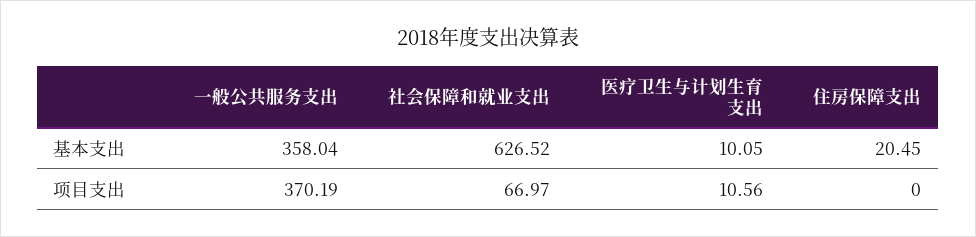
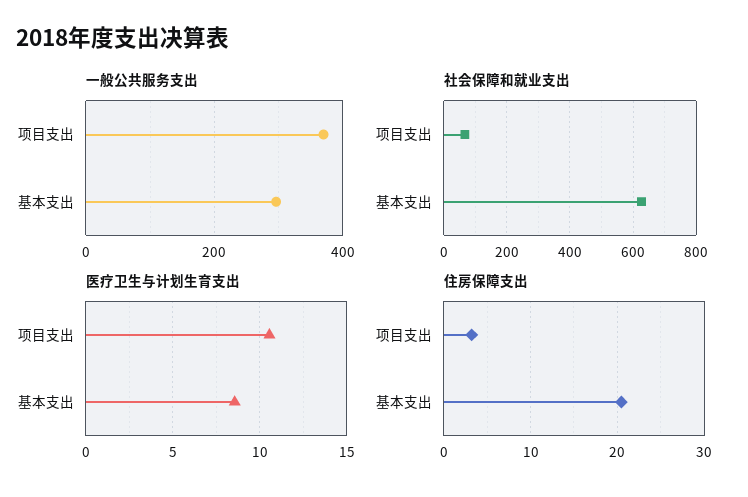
  {
    "一般公共服务支出": {
-     "基本支出": 358.04,
+     "基本支出": 300,
      "项目支出": 370.19
    },
    "社会保障和就业支出": {
      "基本支出": 626.52,
      "项目支出": 66.97
    },
    "医疗卫生与计划生育支出": {
-     "基本支出": 10.05,
+     "基本支出": 8.5,
      "项目支出": 10.56
    },
    "住房保障支出": {
      "基本支出": 20.45,
-     "项目支出": 0
+     "项目支出": 3
    }
  }

